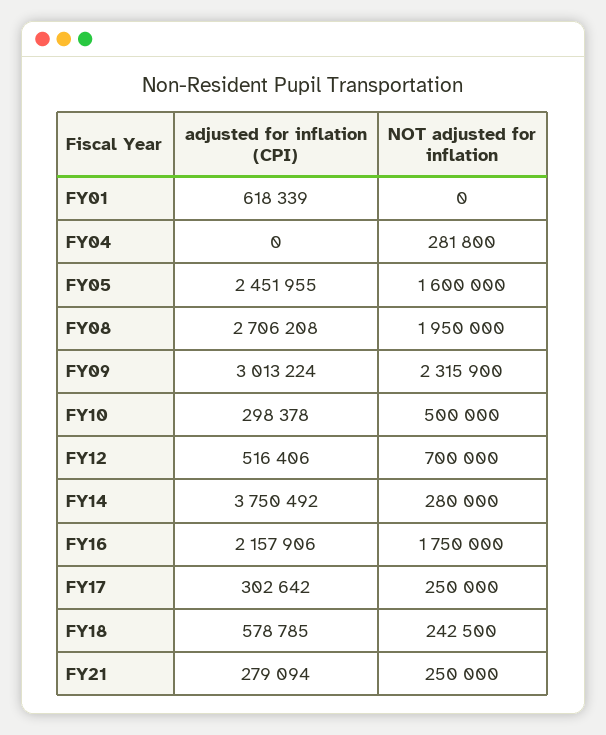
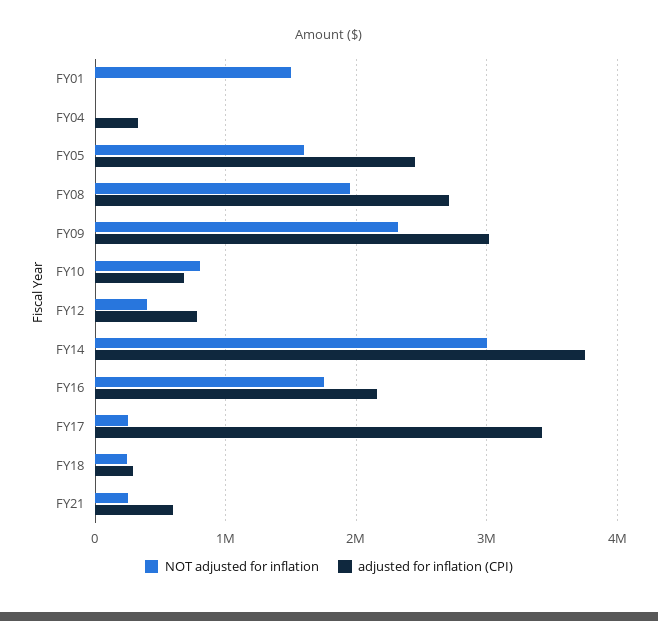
  {
    "adjusted for inflation (CPI)": {
-     "FY01": 618339,
+     "FY01": 0,
-     "FY04": 0,
+     "FY04": 300000,
      "FY05": 2451955,
      "FY08": 2706208,
      "FY09": 3013224,
-     "FY10": 298378,
+     "FY10": 700000,
-     "FY12": 516406,
+     "FY12": 800000,
      "FY14": 3750492,
      "FY16": 2157906,
-     "FY17": 302642,
+     "FY17": 3400000,
-     "FY18": 578785,
+     "FY18": 300000,
-     "FY21": 279094
+     "FY21": 600000
    },
    "NOT adjusted for inflation": {
-     "FY01": 0,
+     "FY01": 1500000,
-     "FY04": 281800,
+     "FY04": 0,
      "FY05": 1600000,
      "FY08": 1950000,
      "FY09": 2315900,
-     "FY10": 500000,
+     "FY10": 800000,
-     "FY12": 700000,
+     "FY12": 400000,
-     "FY14": 280000,
+     "FY14": 3000000,
      "FY16": 1750000,
      "FY17": 250000,
      "FY18": 242500,
      "FY21": 250000
    }
  }

